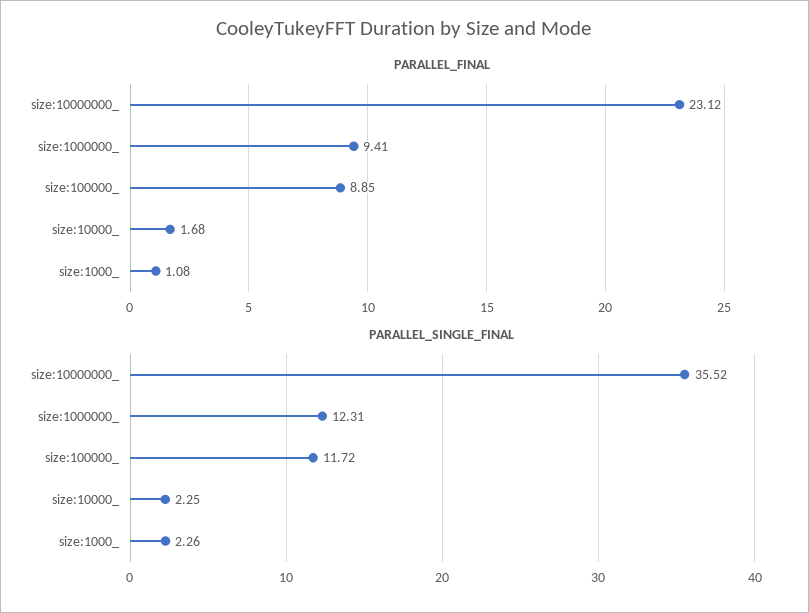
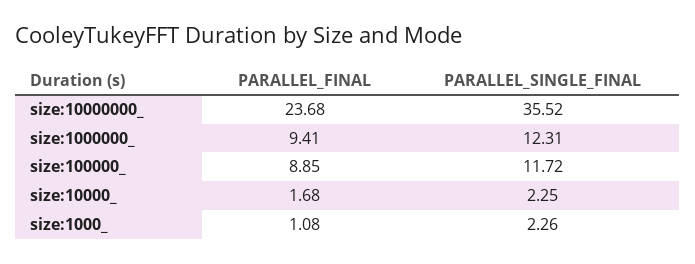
  {
    "PARALLEL_FINAL": {
-     "size:10000000_": 23.12,
+     "size:10000000_": 23.68,
      "size:1000000_": 9.41,
      "size:100000_": 8.85,
      "size:10000_": 1.68,
      "size:1000_": 1.08
    },
    "PARALLEL_SINGLE_FINAL": {
      "size:10000000_": 35.52,
      "size:1000000_": 12.31,
      "size:100000_": 11.72,
      "size:10000_": 2.25,
      "size:1000_": 2.26
    }
  }

